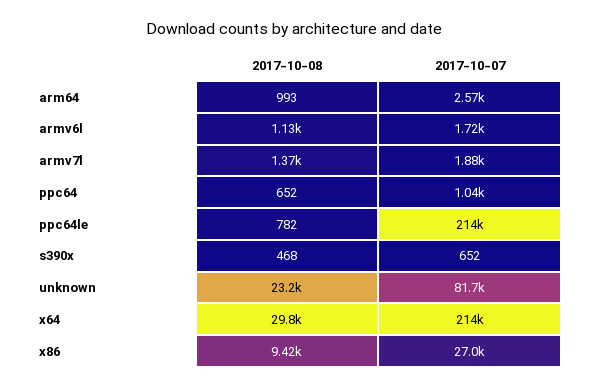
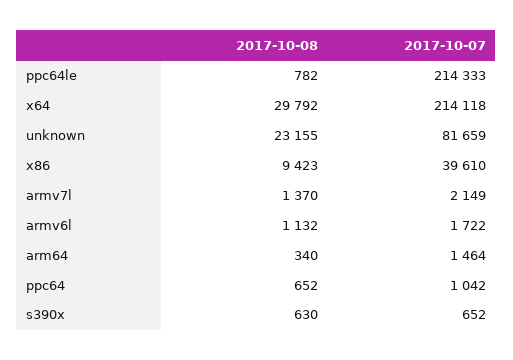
  {
    "2017-10-08": {
-     "arm64": 993,
+     "arm64": 340,
      "armv6l": 1132,
      "armv7l": 1370,
      "ppc64": 652,
      "ppc64le": 782,
-     "s390x": 468,
+     "s390x": 630,
      "unknown": 23155,
      "x64": 29792,
      "x86": 9423
    },
    "2017-10-07": {
-     "arm64": 2570,
+     "arm64": 1464,
      "armv6l": 1722,
-     "armv7l": 1880,
+     "armv7l": 2149,
      "ppc64": 1042,
      "ppc64le": 214333,
      "s390x": 652,
      "unknown": 81659,
      "x64": 214118,
-     "x86": 27000
+     "x86": 39610
    }
  }

